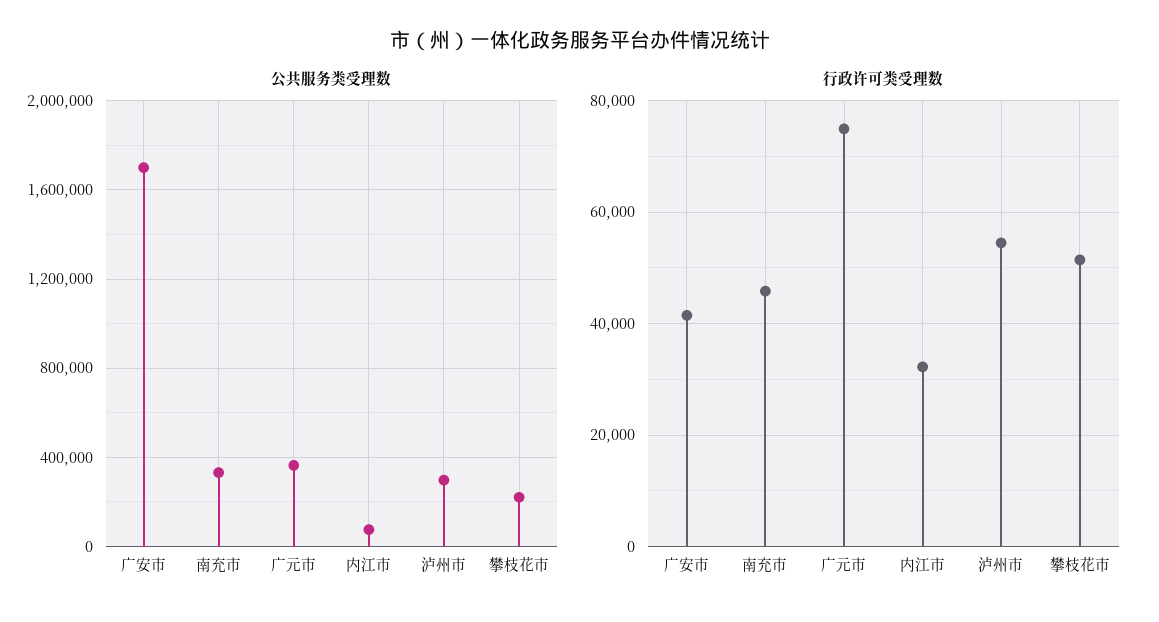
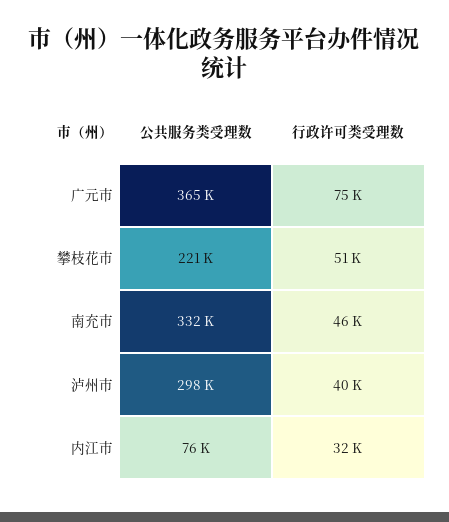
  {
    "公共服务类受理数": {
-     "广安市": 1700000,
      "南充市": 332000,
      "广元市": 365000,
      "内江市": 76000,
      "泸州市": 298000,
      "攀枝花市": 221000
    },
    "行政许可类受理数": {
-     "广安市": 42000,
      "南充市": 46000,
      "广元市": 75000,
      "内江市": 32000,
-     "泸州市": 54000,
+     "泸州市": 40000,
      "攀枝花市": 51000
    }
  }

